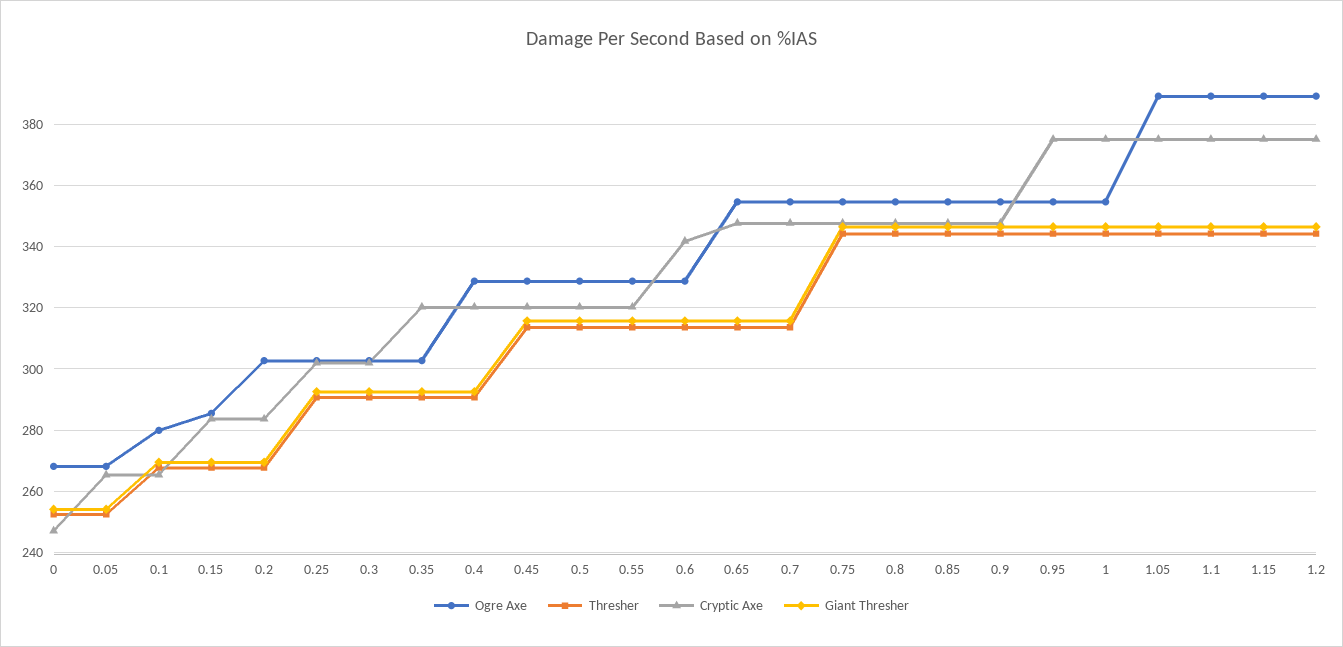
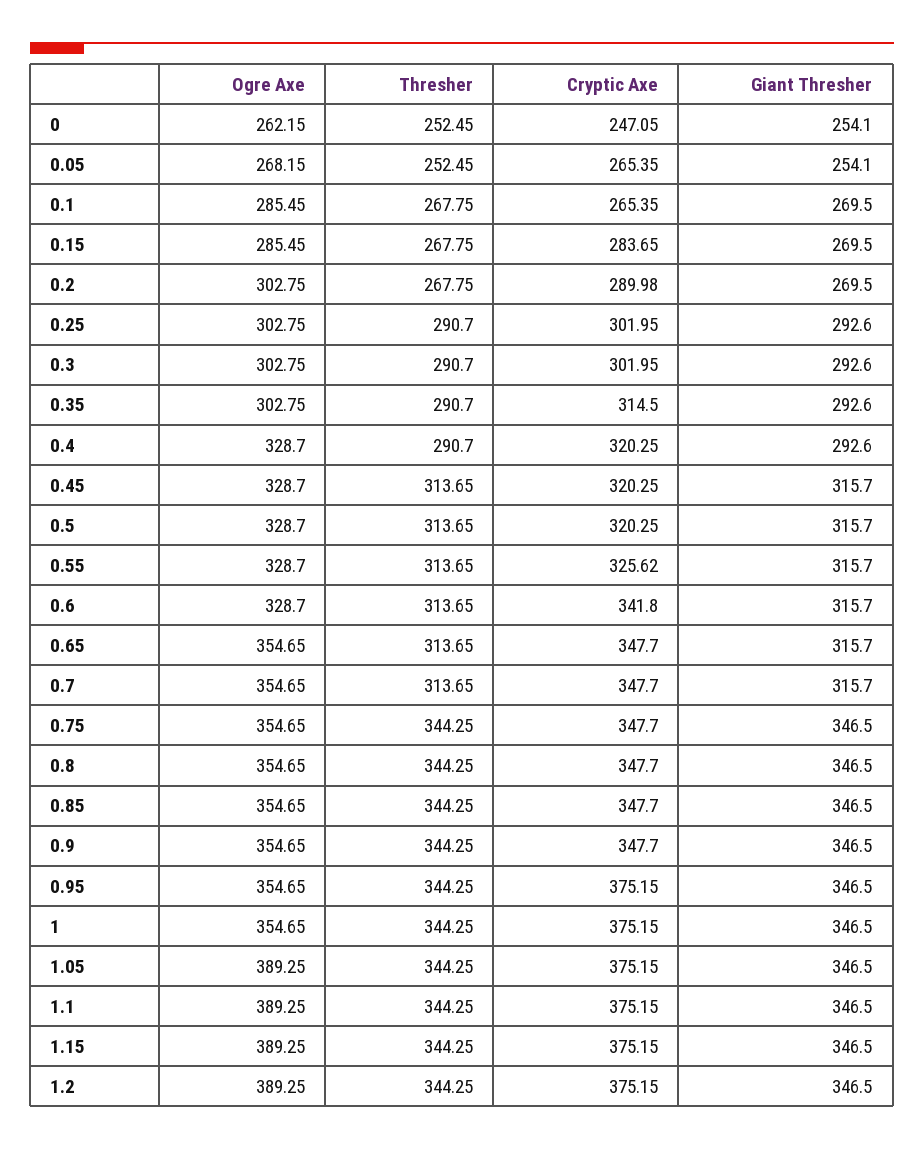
  {
    "Ogre Axe": {
-     "0": 268,
+     "0": 262.15,
      "0.05": 268.15,
-     "0.1": 280,
+     "0.1": 285.45,
      "0.15": 285.45,
      "0.2": 302.75,
      "0.25": 302.75,
      "0.3": 302.75,
      "0.35": 302.75,
      "0.4": 328.7,
      "0.45": 328.7,
      "0.5": 328.7,
      "0.55": 328.7,
      "0.6": 328.7,
      "0.65": 354.65,
      "0.7": 354.65,
      "0.75": 354.65,
      "0.8": 354.65,
      "0.85": 354.65,
      "0.9": 354.65,
      "0.95": 354.65,
      "1": 354.65,
      "1.05": 389.25,
      "1.1": 389.25,
      "1.15": 389.25,
      "1.2": 389.25
    },
    "Thresher": {
      "0": 252.45,
      "0.05": 252.45,
      "0.1": 267.75,
      "0.15": 267.75,
      "0.2": 267.75,
      "0.25": 290.7,
      "0.3": 290.7,
      "0.35": 290.7,
      "0.4": 290.7,
      "0.45": 313.65,
      "0.5": 313.65,
      "0.55": 313.65,
      "0.6": 313.65,
      "0.65": 313.65,
      "0.7": 313.65,
      "0.75": 344.25,
      "0.8": 344.25,
      "0.85": 344.25,
      "0.9": 344.25,
      "0.95": 344.25,
      "1": 344.25,
      "1.05": 344.25,
      "1.1": 344.25,
      "1.15": 344.25,
      "1.2": 344.25
    },
    "Cryptic Axe": {
      "0": 247.05,
      "0.05": 265.35,
      "0.1": 265.35,
      "0.15": 283.65,
-     "0.2": 284,
+     "0.2": 289.98,
      "0.25": 301.95,
      "0.3": 301.95,
-     "0.35": 320,
+     "0.35": 314.5,
      "0.4": 320.25,
      "0.45": 320.25,
      "0.5": 320.25,
-     "0.55": 320,
+     "0.55": 325.62,
      "0.6": 341.8,
      "0.65": 347.7,
      "0.7": 347.7,
      "0.75": 347.7,
      "0.8": 347.7,
      "0.85": 347.7,
      "0.9": 347.7,
      "0.95": 375.15,
      "1": 375.15,
      "1.05": 375.15,
      "1.1": 375.15,
      "1.15": 375.15,
      "1.2": 375.15
    },
    "Giant Thresher": {
      "0": 254.1,
      "0.05": 254.1,
      "0.1": 269.5,
      "0.15": 269.5,
      "0.2": 269.5,
      "0.25": 292.6,
      "0.3": 292.6,
      "0.35": 292.6,
      "0.4": 292.6,
      "0.45": 315.7,
      "0.5": 315.7,
      "0.55": 315.7,
      "0.6": 315.7,
      "0.65": 315.7,
      "0.7": 315.7,
      "0.75": 346.5,
      "0.8": 346.5,
      "0.85": 346.5,
      "0.9": 346.5,
      "0.95": 346.5,
      "1": 346.5,
      "1.05": 346.5,
      "1.1": 346.5,
      "1.15": 346.5,
      "1.2": 346.5
    }
  }

